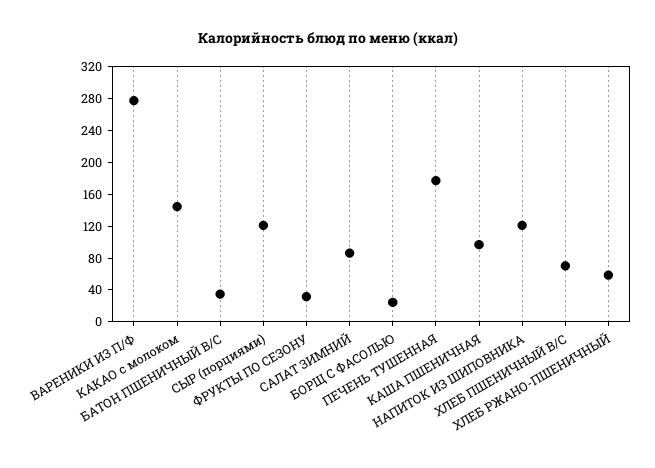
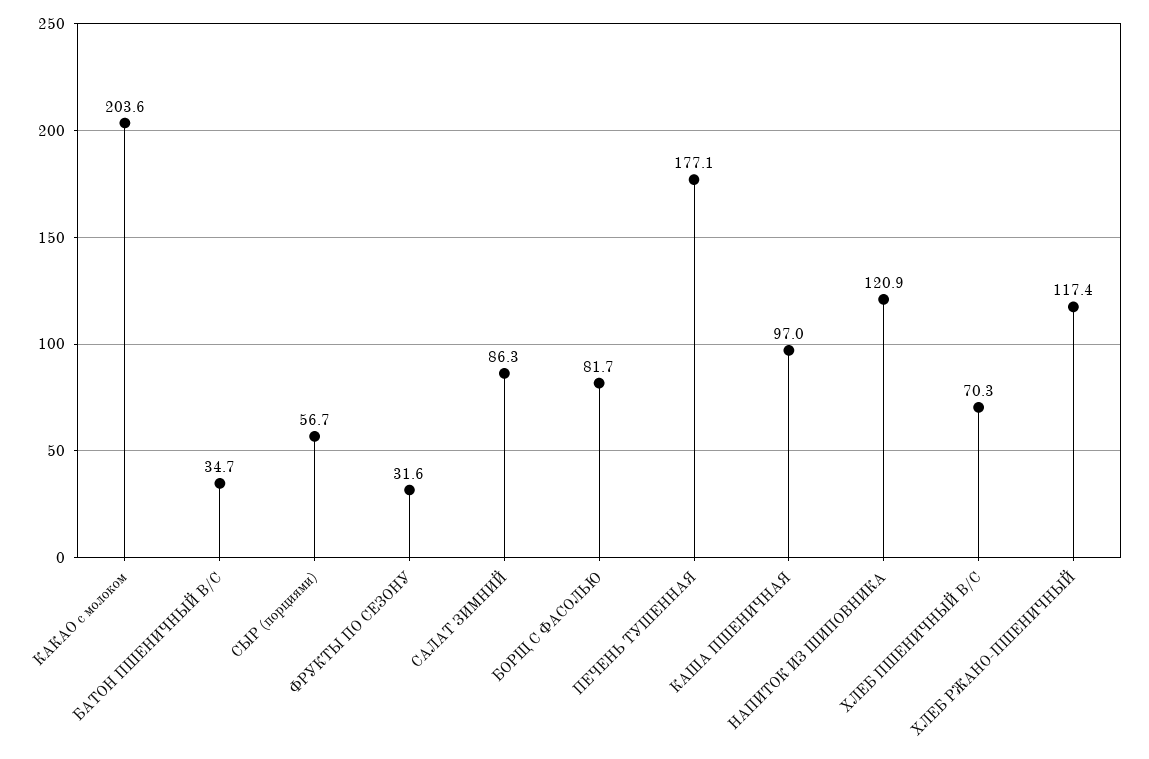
  {
-   "ВАРЕНИКИ ИЗ П/Ф": 280,
-   "КАКАО с молоком": 140,
+   "КАКАО с молоком": 203.6,
    "БАТОН ПШЕНИЧНЫЙ В/С": 34.7,
-   "СЫР (порциями)": 120,
+   "СЫР (порциями)": 56.7,
    "ФРУКТЫ ПО СЕЗОНУ": 31.6,
    "САЛАТ ЗИМНИЙ": 86.3,
-   "БОРЩ С ФАСОЛЬЮ": 20,
+   "БОРЩ С ФАСОЛЬЮ": 81.7,
    "ПЕЧЕНЬ ТУШЕННАЯ": 177.1,
    "КАША ПШЕНИЧНАЯ": 97,
    "НАПИТОК ИЗ ШИПОВНИКА": 120.9,
    "ХЛЕБ ПШЕНИЧНЫЙ В/С": 70.3,
-   "ХЛЕБ РЖАНО-ПШЕНИЧНЫЙ": 60
+   "ХЛЕБ РЖАНО-ПШЕНИЧНЫЙ": 117.4
  }

